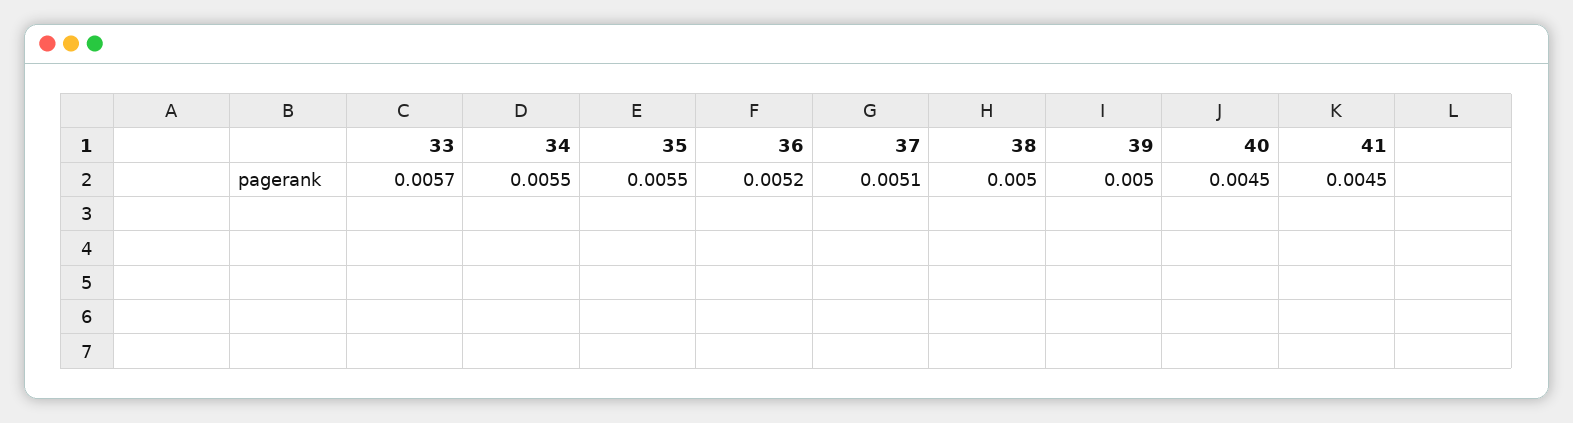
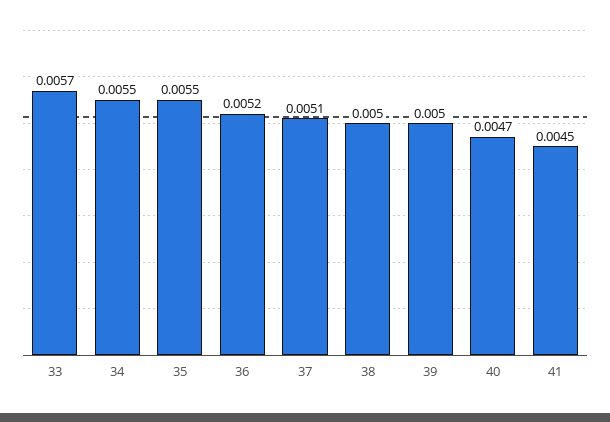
  {
    "33": 0.0057,
    "34": 0.0055,
    "35": 0.0055,
    "36": 0.0052,
    "37": 0.0051,
    "38": 0.005,
    "39": 0.005,
-   "40": 0.0045,
+   "40": 0.0047,
    "41": 0.0045
  }

